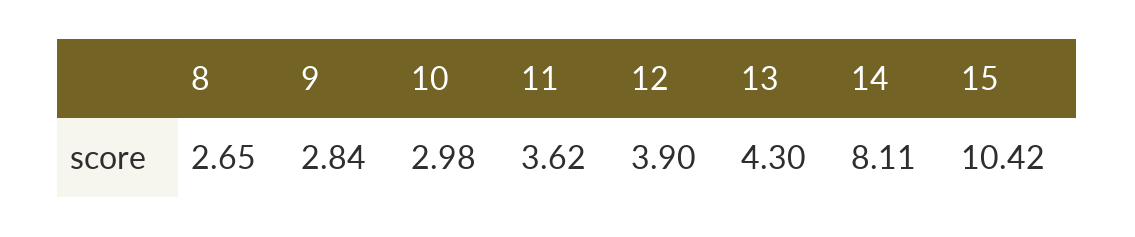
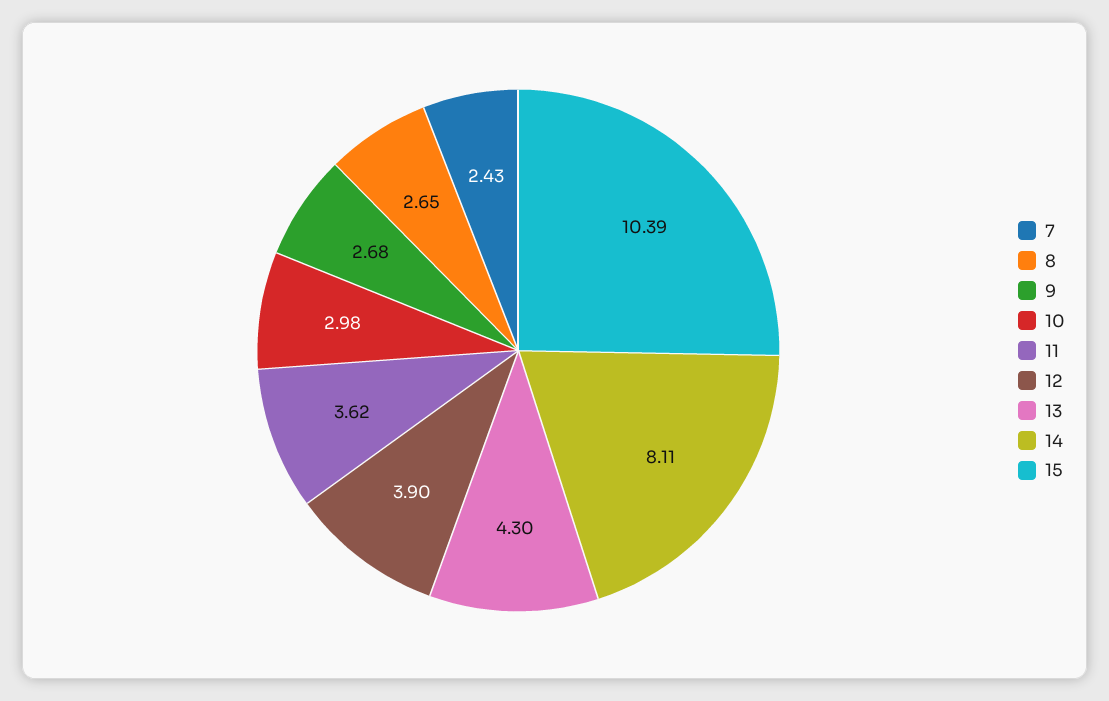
  {
    "8": 2.65,
-   "9": 2.84,
+   "9": 2.68,
    "10": 2.98,
    "11": 3.62,
    "12": 3.9,
    "13": 4.3,
    "14": 8.11,
-   "15": 10.42
+   "15": 10.39,
+   "7": 2.43
  }

